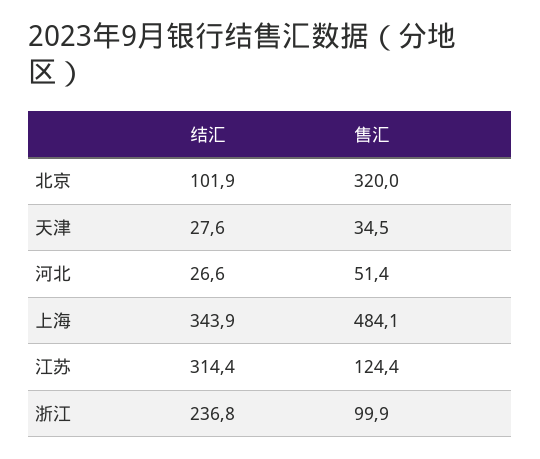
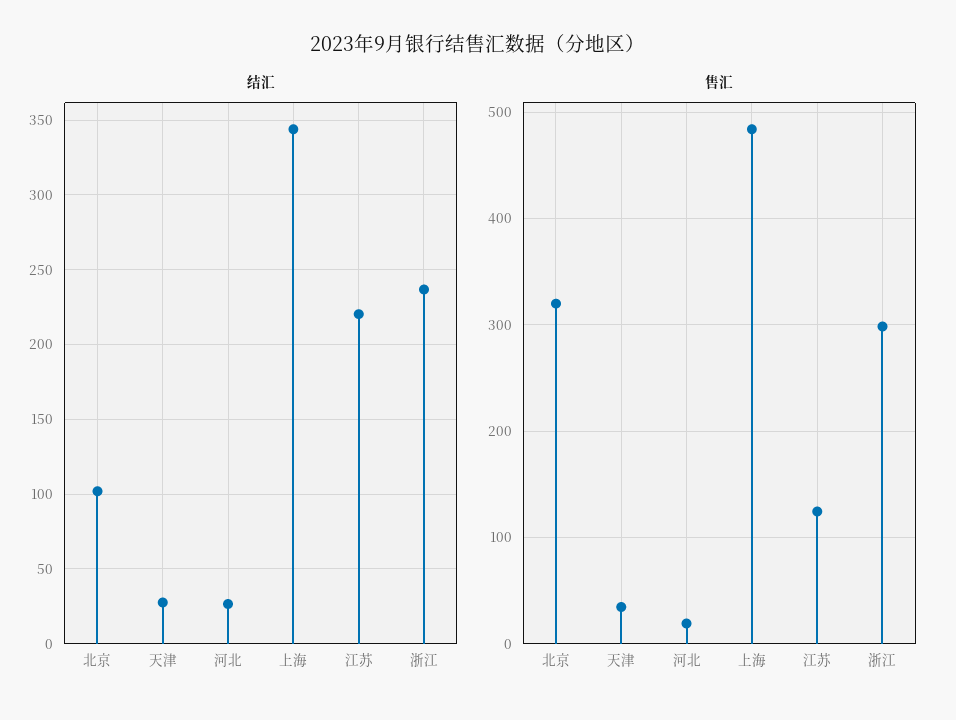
  {
    "结汇": {
      "北京": 101.9,
      "天津": 27.6,
      "河北": 26.6,
      "上海": 343.9,
-     "江苏": 314.4,
+     "江苏": 220,
      "浙江": 236.8
    },
    "售汇": {
      "北京": 320,
      "天津": 34.5,
-     "河北": 51.4,
+     "河北": 20,
      "上海": 484.1,
      "江苏": 124.4,
-     "浙江": 99.9
+     "浙江": 300
    }
  }

